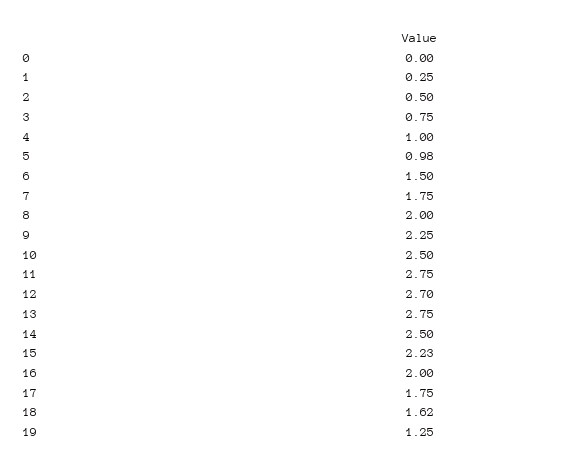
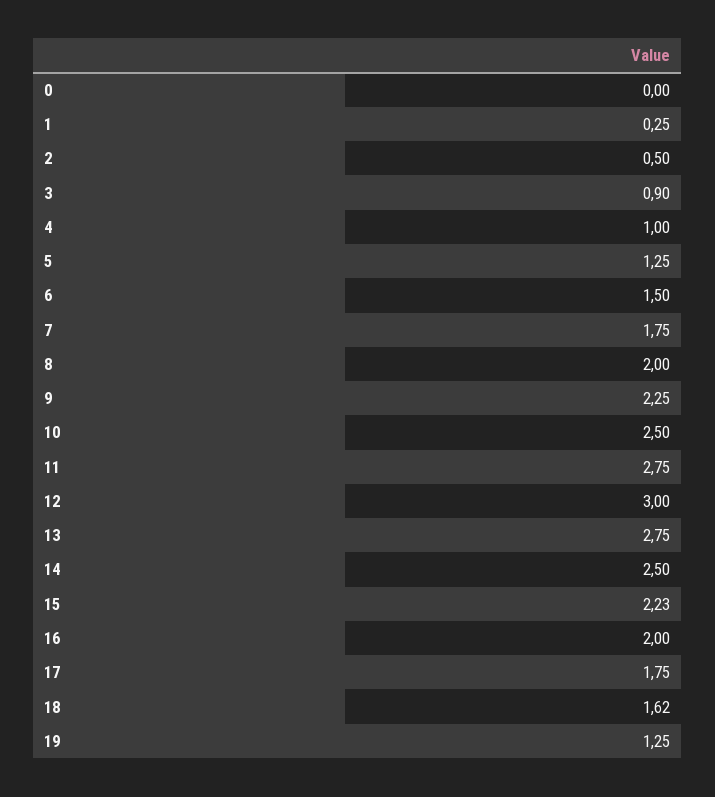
  {
    "0": 0,
    "1": 0.25,
    "2": 0.5,
-   "3": 0.75,
+   "3": 0.9,
    "4": 1,
-   "5": 0.98,
+   "5": 1.25,
    "6": 1.5,
    "7": 1.75,
    "8": 2,
    "9": 2.25,
    "10": 2.5,
    "11": 2.75,
-   "12": 2.7,
+   "12": 3,
    "13": 2.75,
    "14": 2.5,
    "15": 2.23,
    "16": 2,
    "17": 1.75,
    "18": 1.62,
    "19": 1.25
  }

